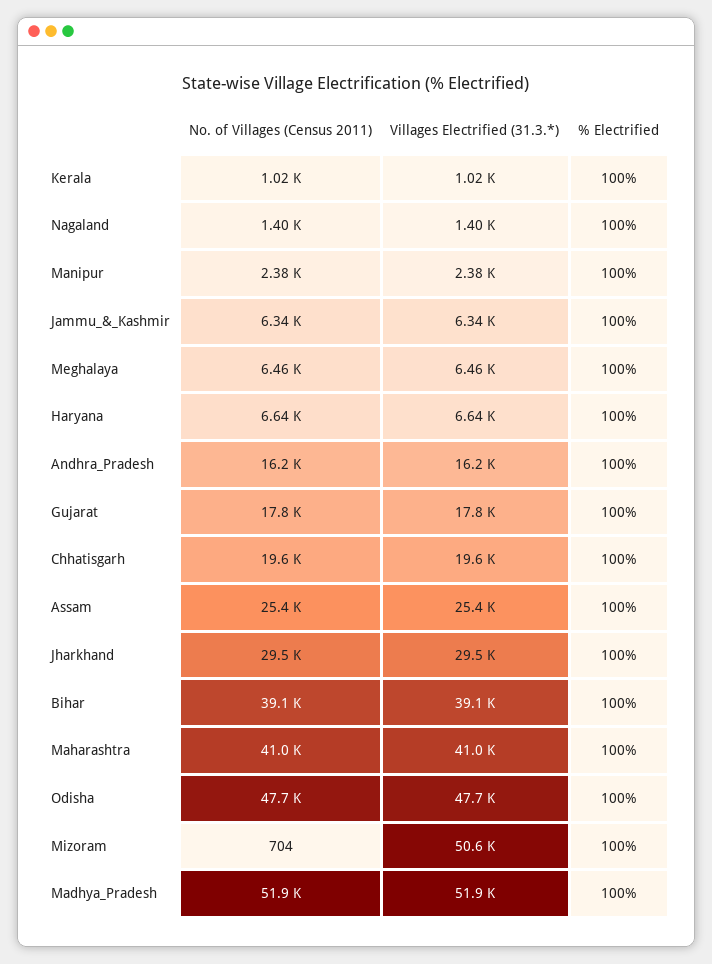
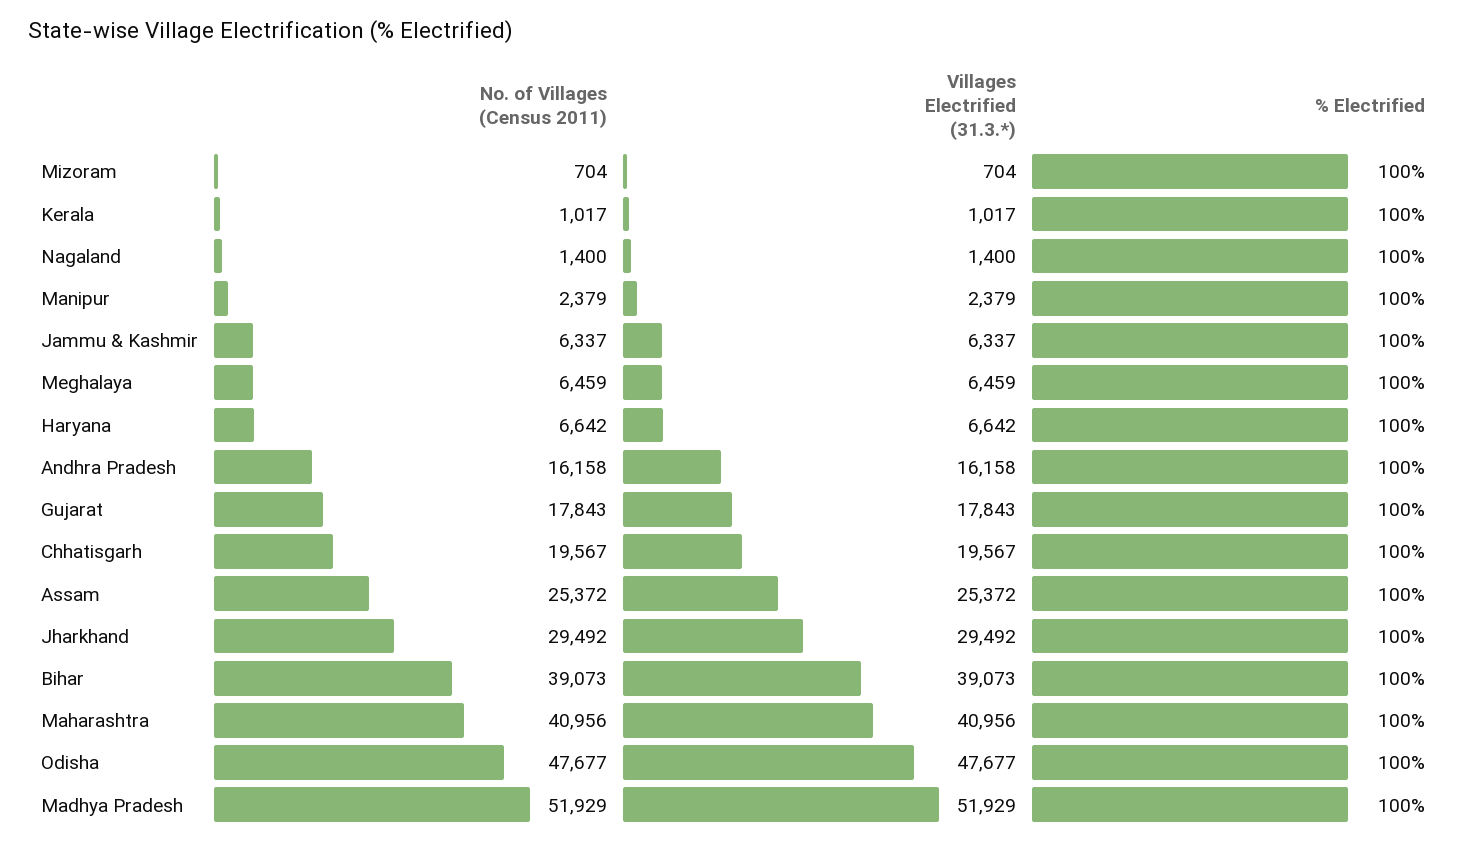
  {
    "No. of Villages (Census 2011)": {
      "Kerala": 1017,
      "Nagaland": 1400,
      "Manipur": 2379,
      "Jammu_&_Kashmir": 6337,
      "Meghalaya": 6459,
      "Haryana": 6642,
      "Andhra_Pradesh": 16158,
      "Gujarat": 17843,
      "Chhatisgarh": 19567,
      "Assam": 25372,
      "Jharkhand": 29492,
      "Bihar": 39073,
      "Maharashtra": 40956,
      "Odisha": 47677,
      "Mizoram": 704,
      "Madhya_Pradesh": 51929
    },
    "Villages Electrified (31.3.*)": {
      "Kerala": 1017,
      "Nagaland": 1400,
      "Manipur": 2379,
      "Jammu_&_Kashmir": 6337,
      "Meghalaya": 6459,
      "Haryana": 6642,
      "Andhra_Pradesh": 16158,
      "Gujarat": 17843,
      "Chhatisgarh": 19567,
      "Assam": 25372,
      "Jharkhand": 29492,
      "Bihar": 39073,
      "Maharashtra": 40956,
      "Odisha": 47677,
-     "Mizoram": 50600,
+     "Mizoram": 704,
      "Madhya_Pradesh": 51929
    },
    "% Electrified": {
      "Kerala": 100,
      "Nagaland": 100,
      "Manipur": 100,
      "Jammu_&_Kashmir": 100,
      "Meghalaya": 100,
      "Haryana": 100,
      "Andhra_Pradesh": 100,
      "Gujarat": 100,
      "Chhatisgarh": 100,
      "Assam": 100,
      "Jharkhand": 100,
      "Bihar": 100,
      "Maharashtra": 100,
      "Odisha": 100,
      "Mizoram": 100,
      "Madhya_Pradesh": 100
    }
  }

